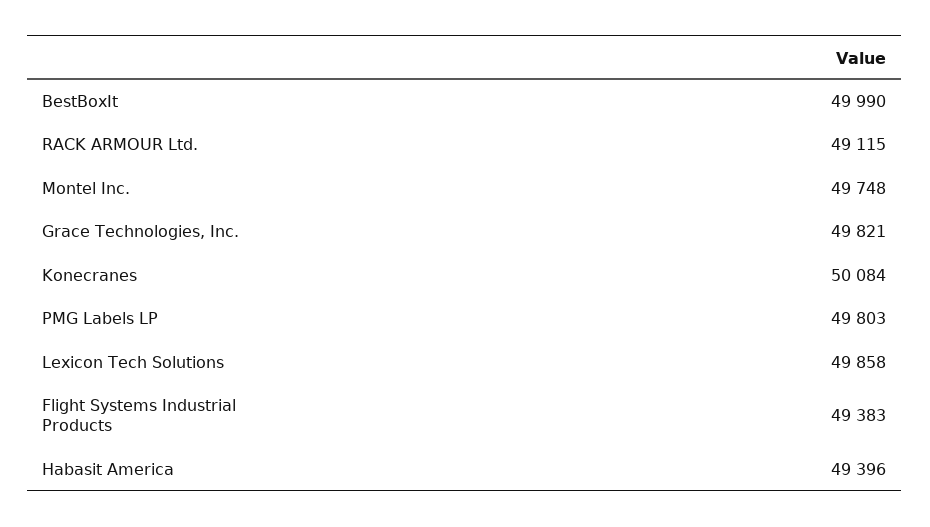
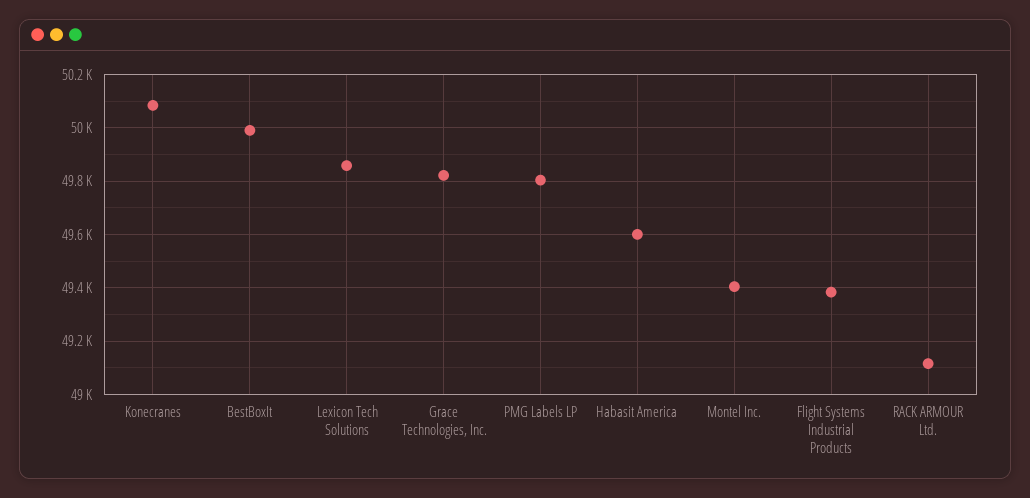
  {
    "BestBoxIt": 49990,
    "RACK ARMOUR Ltd.": 49115,
-   "Montel Inc.": 49748,
+   "Montel Inc.": 49400,
    "Grace Technologies, Inc.": 49821,
    "Konecranes": 50084,
    "PMG Labels LP": 49803,
    "Lexicon Tech Solutions": 49858,
    "Flight Systems Industrial Products": 49383,
-   "Habasit America": 49396
+   "Habasit America": 49600
  }

